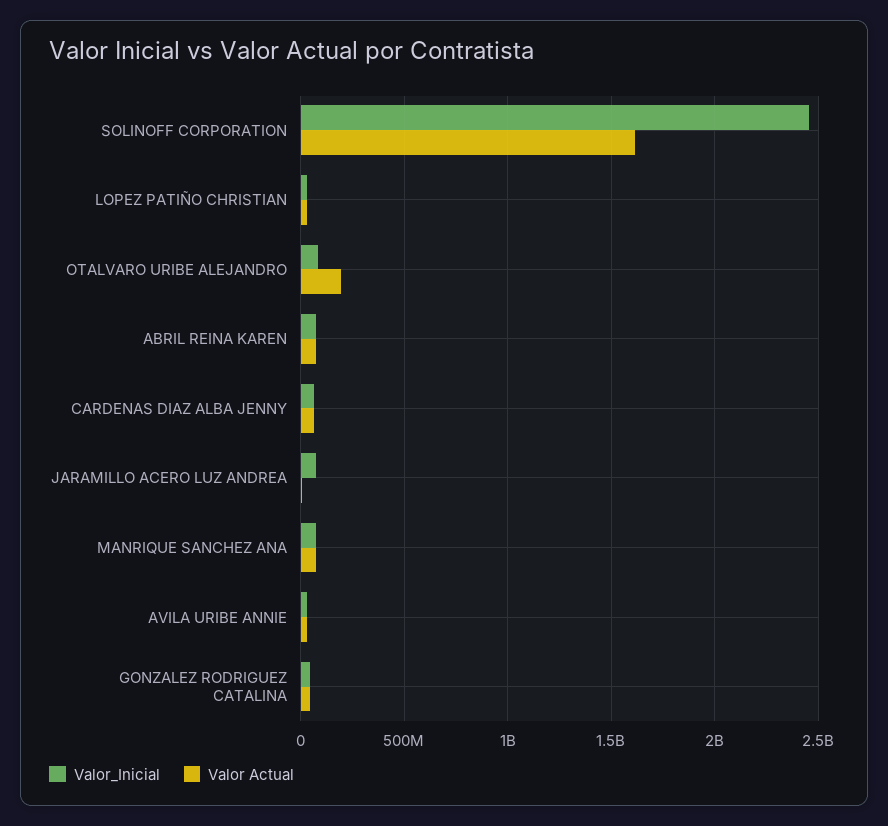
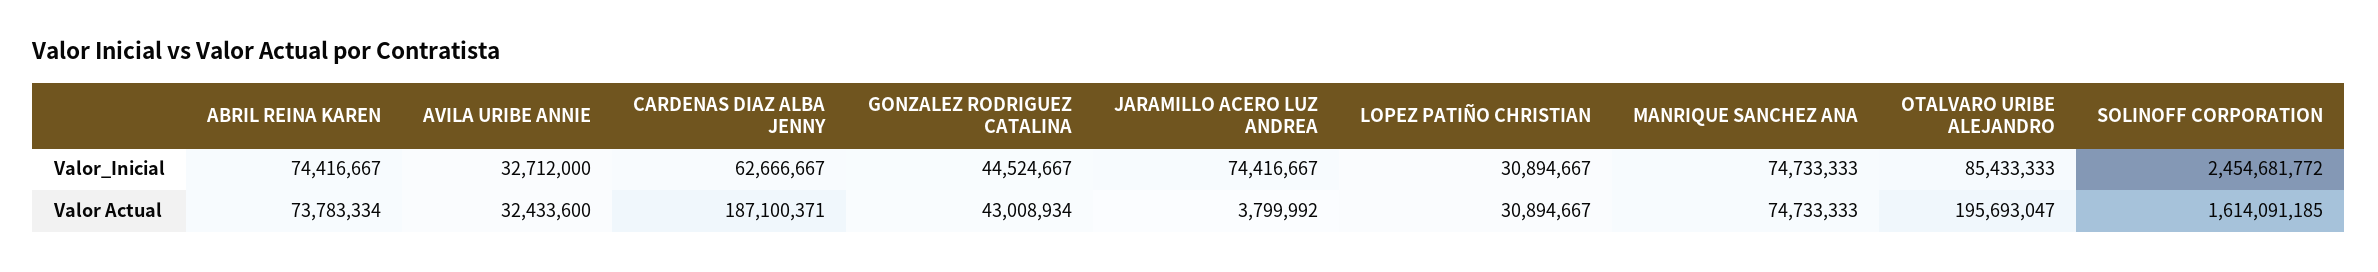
  {
    "Valor_Inicial": {
      "SOLINOFF CORPORATION": 2454681772,
      "LOPEZ PATIÑO CHRISTIAN": 30894667,
      "OTALVARO URIBE ALEJANDRO": 85433333,
      "ABRIL REINA KAREN": 74416667,
      "CARDENAS DIAZ ALBA JENNY": 62666667,
      "JARAMILLO ACERO LUZ ANDREA": 74416667,
      "MANRIQUE SANCHEZ ANA": 74733333,
      "AVILA URIBE ANNIE": 32712000,
      "GONZALEZ RODRIGUEZ CATALINA": 44524667
    },
    "Valor Actual": {
      "SOLINOFF CORPORATION": 1614091185,
      "LOPEZ PATIÑO CHRISTIAN": 30894667,
      "OTALVARO URIBE ALEJANDRO": 195693047,
      "ABRIL REINA KAREN": 73783334,
-     "CARDENAS DIAZ ALBA JENNY": 50000000,
+     "CARDENAS DIAZ ALBA JENNY": 187100371,
      "JARAMILLO ACERO LUZ ANDREA": 3799992,
      "MANRIQUE SANCHEZ ANA": 74733333,
      "AVILA URIBE ANNIE": 32433600,
      "GONZALEZ RODRIGUEZ CATALINA": 43008934
    }
  }

